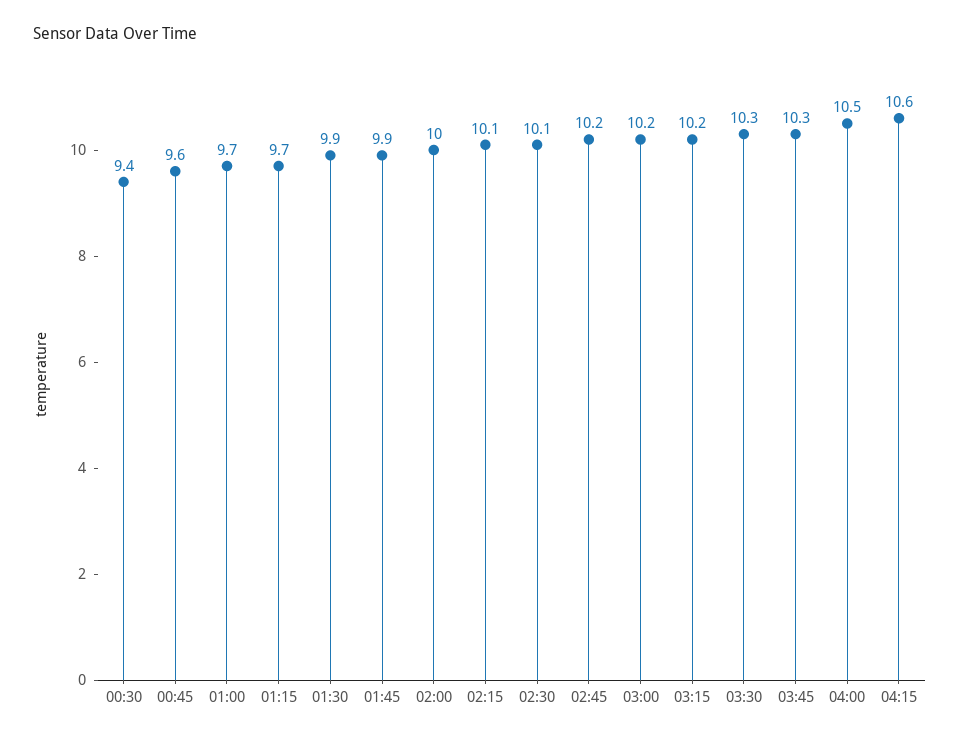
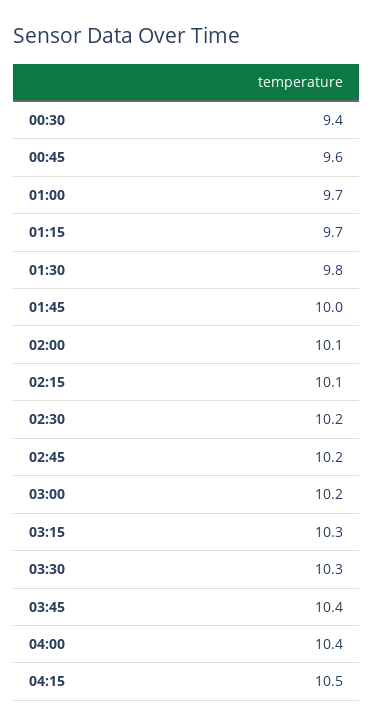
  {
    "00:30": 9.4,
    "00:45": 9.6,
    "01:00": 9.7,
    "01:15": 9.7,
-   "01:30": 9.9,
+   "01:30": 9.8,
-   "01:45": 9.9,
+   "01:45": 10,
-   "02:00": 10,
+   "02:00": 10.1,
    "02:15": 10.1,
-   "02:30": 10.1,
+   "02:30": 10.2,
    "02:45": 10.2,
    "03:00": 10.2,
-   "03:15": 10.2,
+   "03:15": 10.3,
    "03:30": 10.3,
-   "03:45": 10.3,
+   "03:45": 10.4,
-   "04:00": 10.5,
+   "04:00": 10.4,
-   "04:15": 10.6
+   "04:15": 10.5
  }

